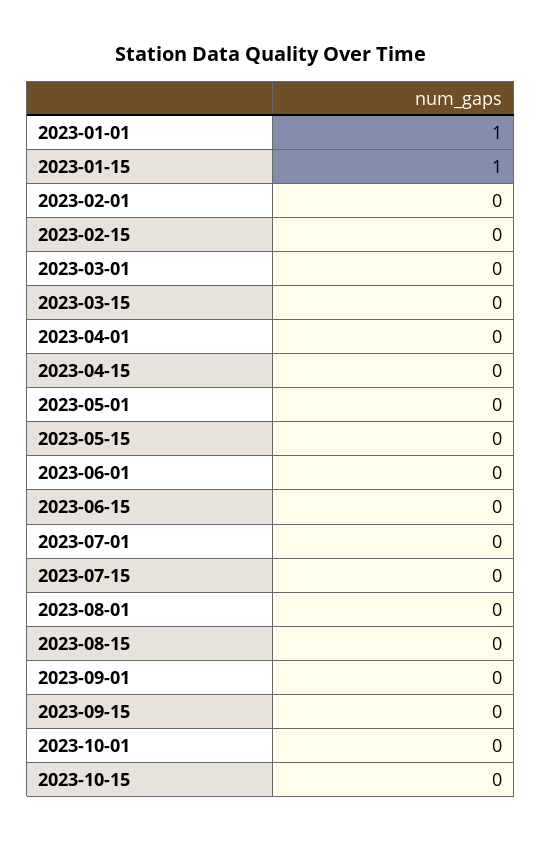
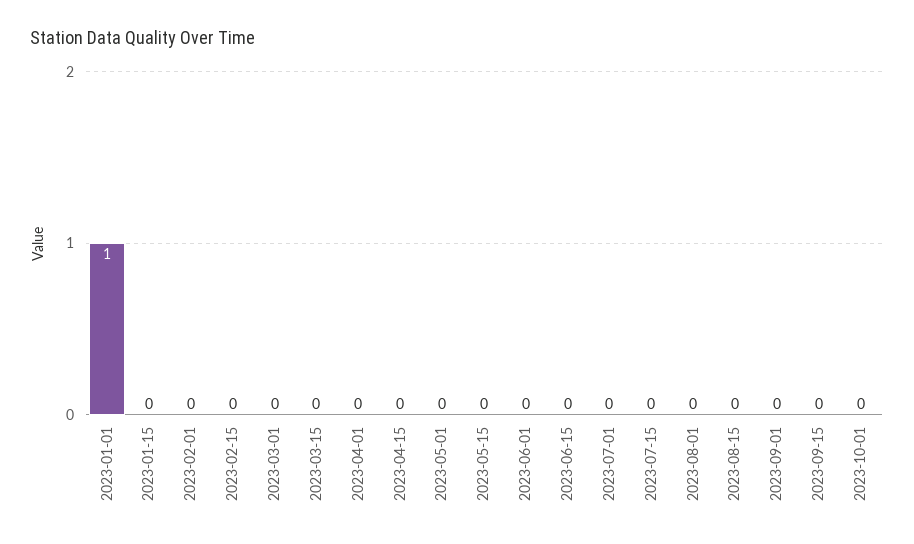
  {
    "2023-01-01": 1,
-   "2023-01-15": 1,
+   "2023-01-15": 0,
    "2023-02-01": 0,
    "2023-02-15": 0,
    "2023-03-01": 0,
    "2023-03-15": 0,
    "2023-04-01": 0,
    "2023-04-15": 0,
    "2023-05-01": 0,
    "2023-05-15": 0,
    "2023-06-01": 0,
    "2023-06-15": 0,
    "2023-07-01": 0,
    "2023-07-15": 0,
    "2023-08-01": 0,
    "2023-08-15": 0,
    "2023-09-01": 0,
    "2023-09-15": 0,
-   "2023-10-01": 0,
+   "2023-10-01": 0
-   "2023-10-15": 0
  }

